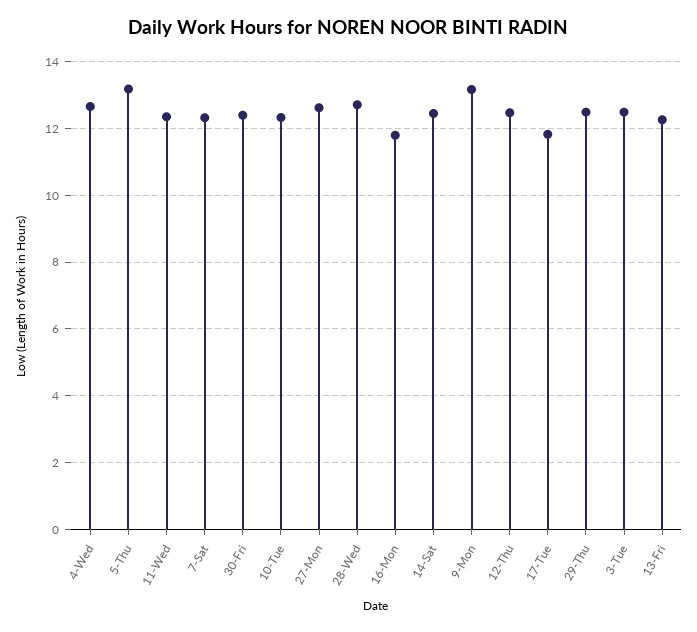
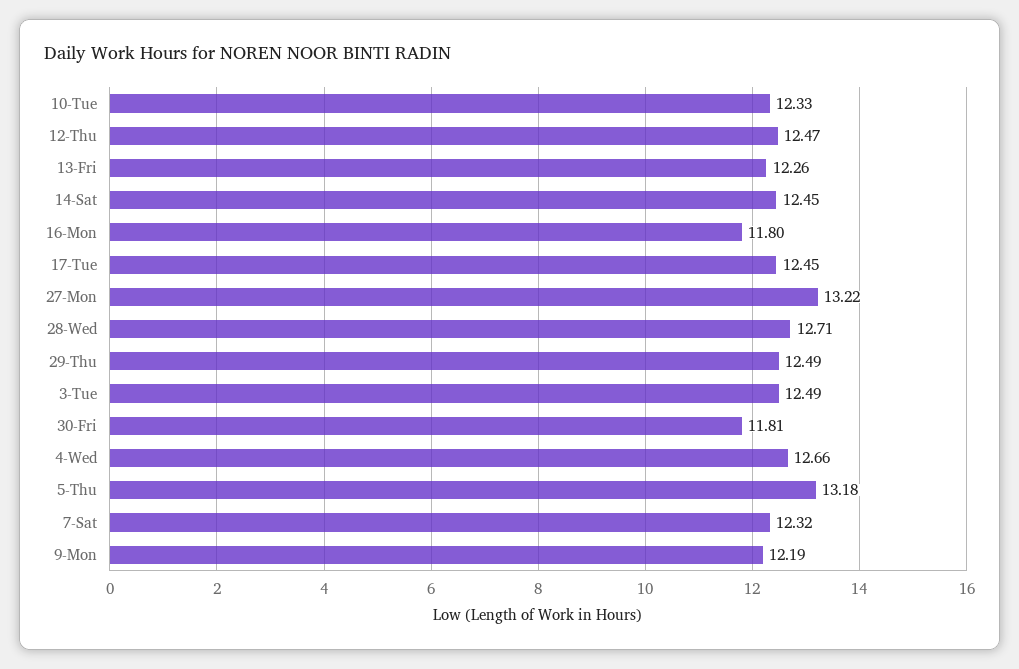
  {
    "4-Wed": 12.66,
    "5-Thu": 13.18,
-   "11-Wed": 12.4,
    "7-Sat": 12.32,
-   "30-Fri": 12.4,
+   "30-Fri": 11.81,
    "10-Tue": 12.33,
-   "27-Mon": 12.6,
+   "27-Mon": 13.22,
    "28-Wed": 12.71,
    "16-Mon": 11.8,
    "14-Sat": 12.45,
-   "9-Mon": 13.2,
+   "9-Mon": 12.19,
    "12-Thu": 12.47,
-   "17-Tue": 11.8,
+   "17-Tue": 12.45,
    "29-Thu": 12.49,
    "3-Tue": 12.49,
    "13-Fri": 12.26
  }

